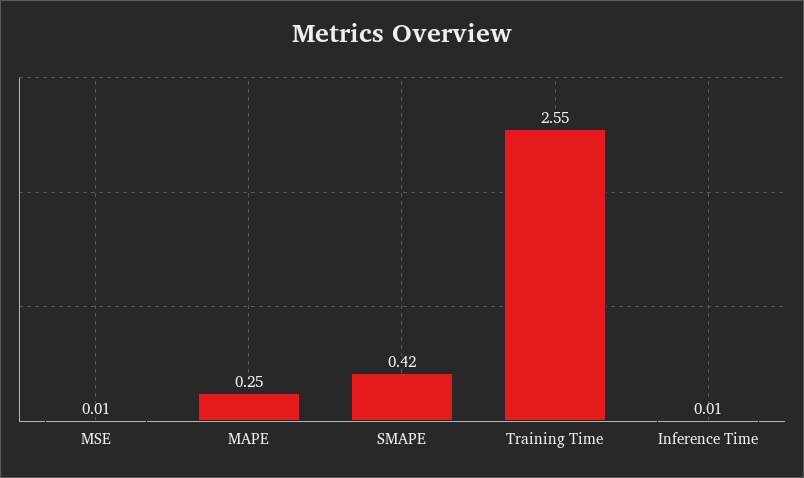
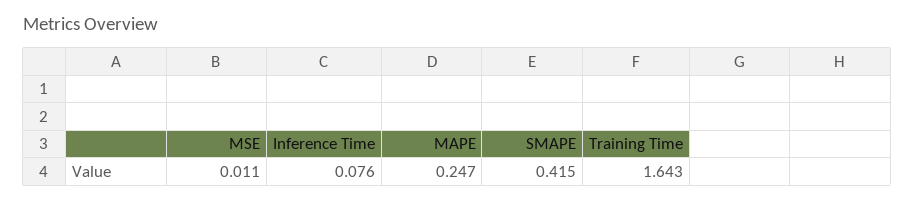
  {
    "MSE": 0.011,
    "MAPE": 0.247,
    "SMAPE": 0.415,
-   "Training Time": 2.55,
+   "Training Time": 1.643,
-   "Inference Time": 0.01
+   "Inference Time": 0.076
  }

